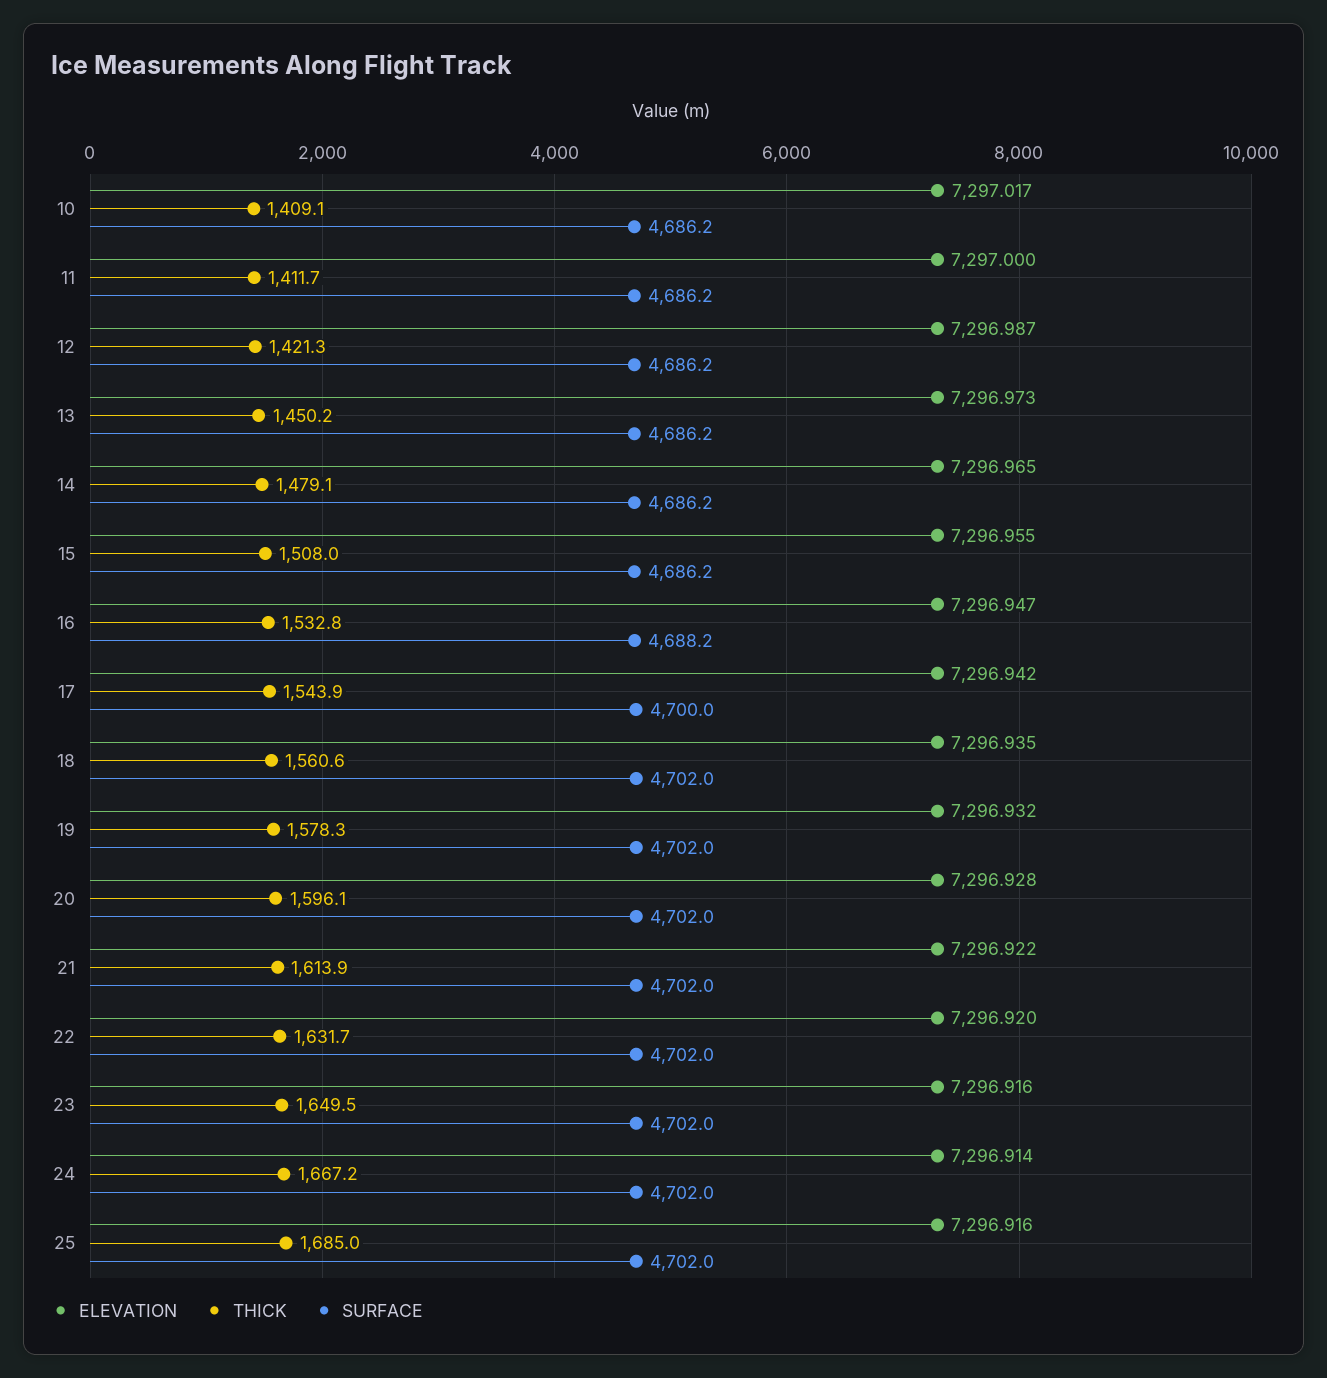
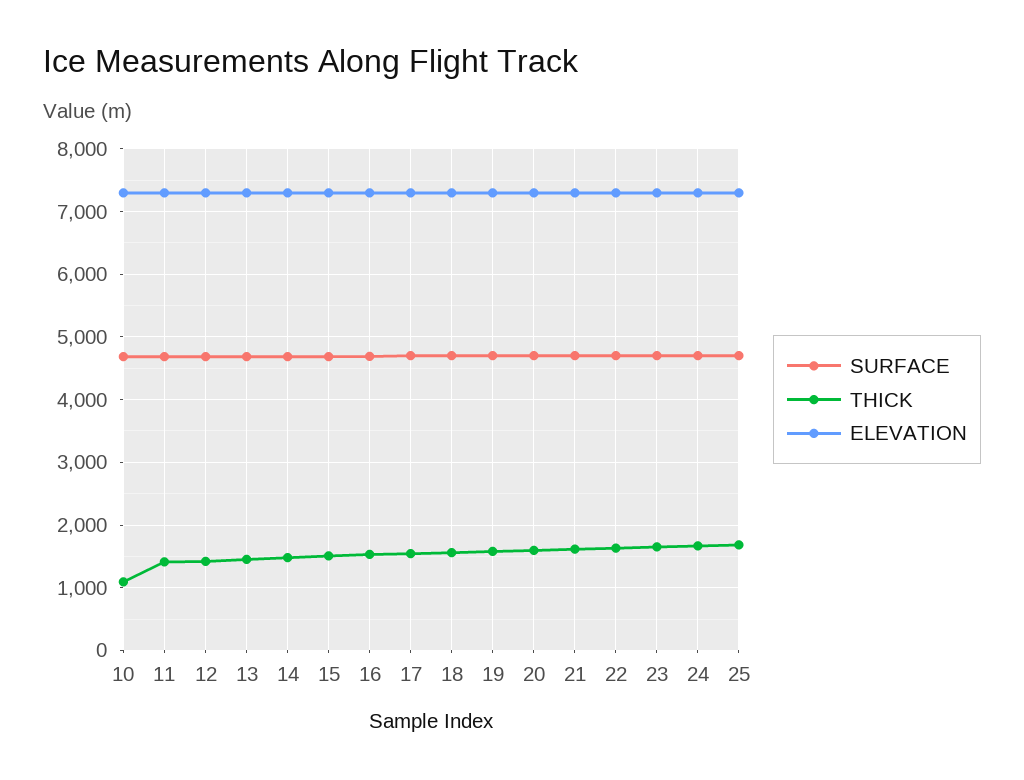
  {
    "ELEVATION": {
      "10": 7297.017,
      "11": 7297,
      "12": 7296.987,
      "13": 7296.973,
      "14": 7296.965,
      "15": 7296.955,
      "16": 7296.947,
      "17": 7296.942,
      "18": 7296.935,
      "19": 7296.932,
      "20": 7296.928,
      "21": 7296.922,
      "22": 7296.92,
      "23": 7296.916,
      "24": 7296.914,
      "25": 7296.916
    },
    "THICK": {
-     "10": 1409.1,
+     "10": 1100,
      "11": 1411.7,
      "12": 1421.3,
      "13": 1450.2,
      "14": 1479.1,
      "15": 1508,
      "16": 1532.8,
      "17": 1543.9,
      "18": 1560.6,
      "19": 1578.3,
      "20": 1596.1,
      "21": 1613.9,
      "22": 1631.7,
      "23": 1649.5,
      "24": 1667.2,
      "25": 1685
    },
    "SURFACE": {
      "10": 4686.2,
      "11": 4686.2,
      "12": 4686.2,
      "13": 4686.2,
      "14": 4686.2,
      "15": 4686.2,
      "16": 4688.2,
      "17": 4700,
      "18": 4702,
      "19": 4702,
      "20": 4702,
      "21": 4702,
      "22": 4702,
      "23": 4702,
      "24": 4702,
      "25": 4702
    }
  }

